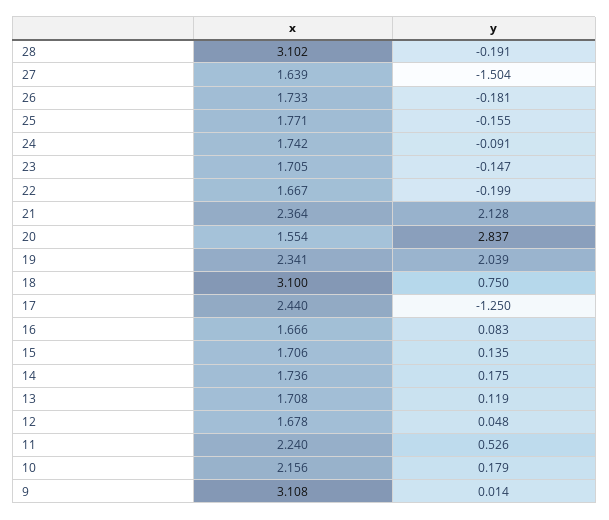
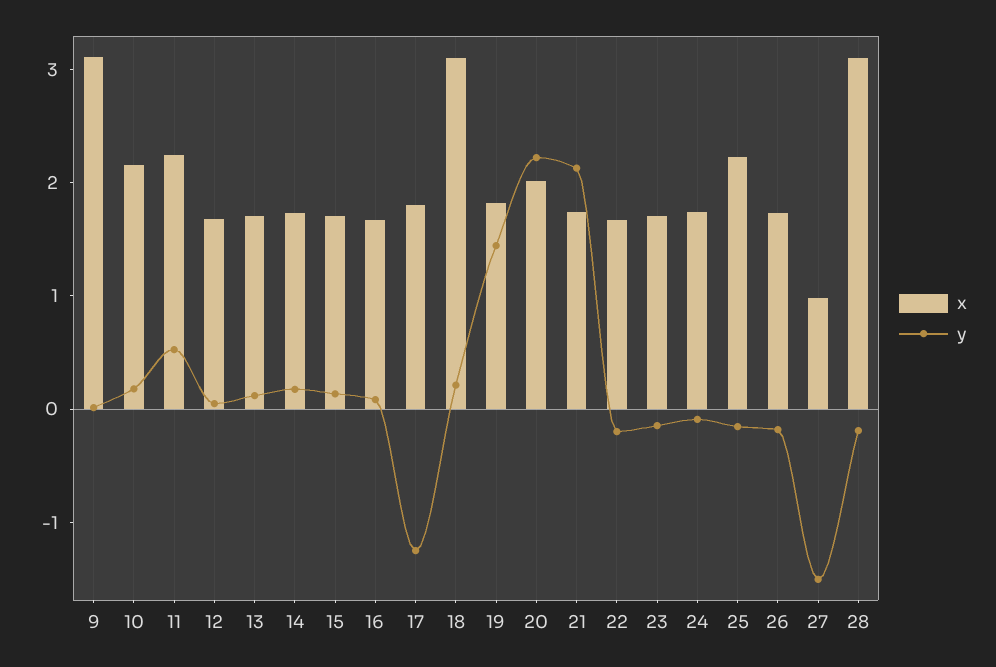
  {
    "x": {
      "28": 3.102,
-     "27": 1.639,
+     "27": 1,
      "26": 1.733,
-     "25": 1.771,
+     "25": 2.2,
      "24": 1.742,
      "23": 1.705,
      "22": 1.667,
-     "21": 2.364,
+     "21": 1.8,
-     "20": 1.554,
+     "20": 2,
-     "19": 2.341,
+     "19": 1.8,
      "18": 3.1,
-     "17": 2.44,
+     "17": 1.8,
      "16": 1.666,
      "15": 1.706,
      "14": 1.736,
      "13": 1.708,
      "12": 1.678,
      "11": 2.24,
      "10": 2.156,
      "9": 3.108
    },
    "y": {
      "28": -0.191,
      "27": -1.504,
      "26": -0.181,
      "25": -0.155,
      "24": -0.091,
      "23": -0.147,
      "22": -0.199,
      "21": 2.128,
-     "20": 2.837,
+     "20": 2.2,
-     "19": 2.039,
+     "19": 1.4,
-     "18": 0.75,
+     "18": 0.2,
      "17": -1.25,
      "16": 0.083,
      "15": 0.135,
      "14": 0.175,
      "13": 0.119,
      "12": 0.048,
      "11": 0.526,
      "10": 0.179,
      "9": 0.014
    }
  }

